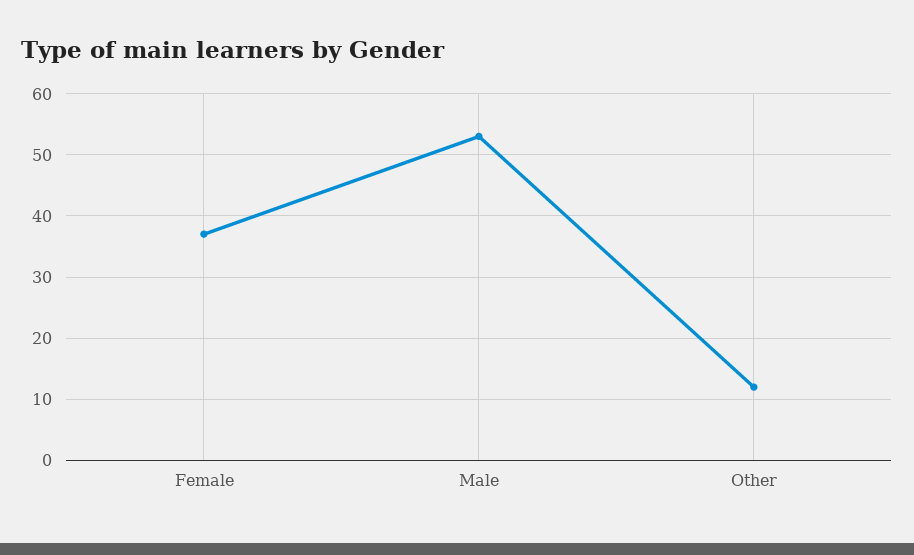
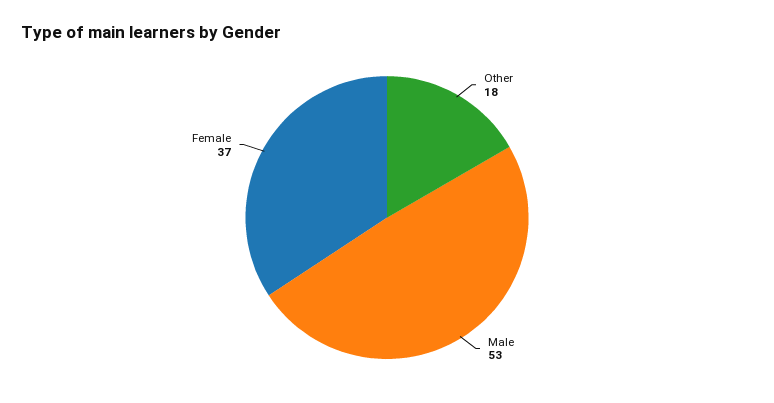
  {
    "Female": 37,
    "Male": 53,
-   "Other": 12
+   "Other": 18
  }

